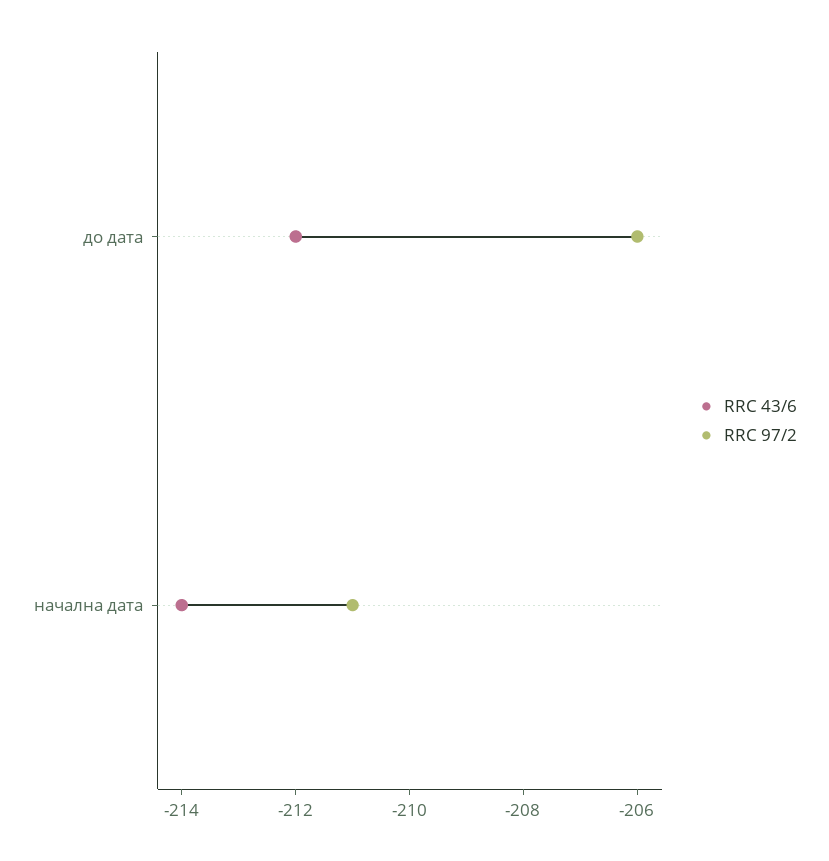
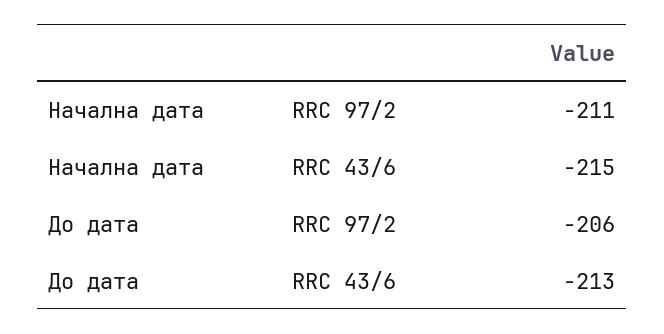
  {
    "RRC 43/6": {
-     "до дата": -212,
+     "до дата": -213,
-     "начална дата": -214
+     "начална дата": -215
    },
    "RRC 97/2": {
      "до дата": -206,
      "начална дата": -211
    }
  }

